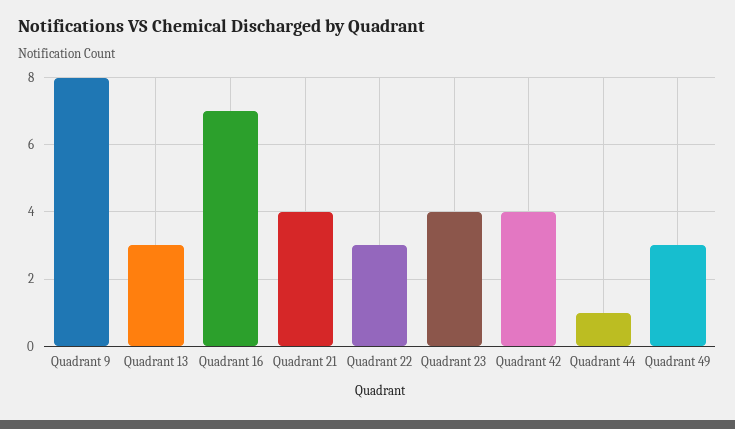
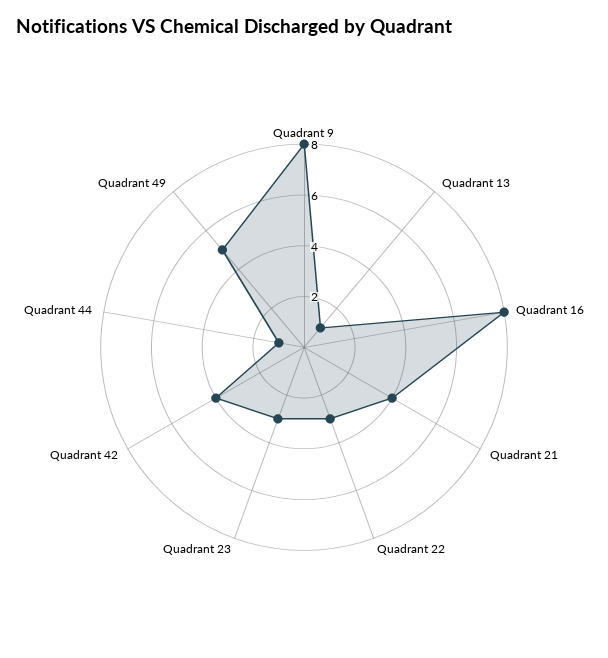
  {
    "Quadrant 9": 8,
-   "Quadrant 13": 3,
+   "Quadrant 13": 1,
-   "Quadrant 16": 7,
+   "Quadrant 16": 8,
    "Quadrant 21": 4,
    "Quadrant 22": 3,
-   "Quadrant 23": 4,
+   "Quadrant 23": 3,
    "Quadrant 42": 4,
    "Quadrant 44": 1,
-   "Quadrant 49": 3
+   "Quadrant 49": 5
  }

